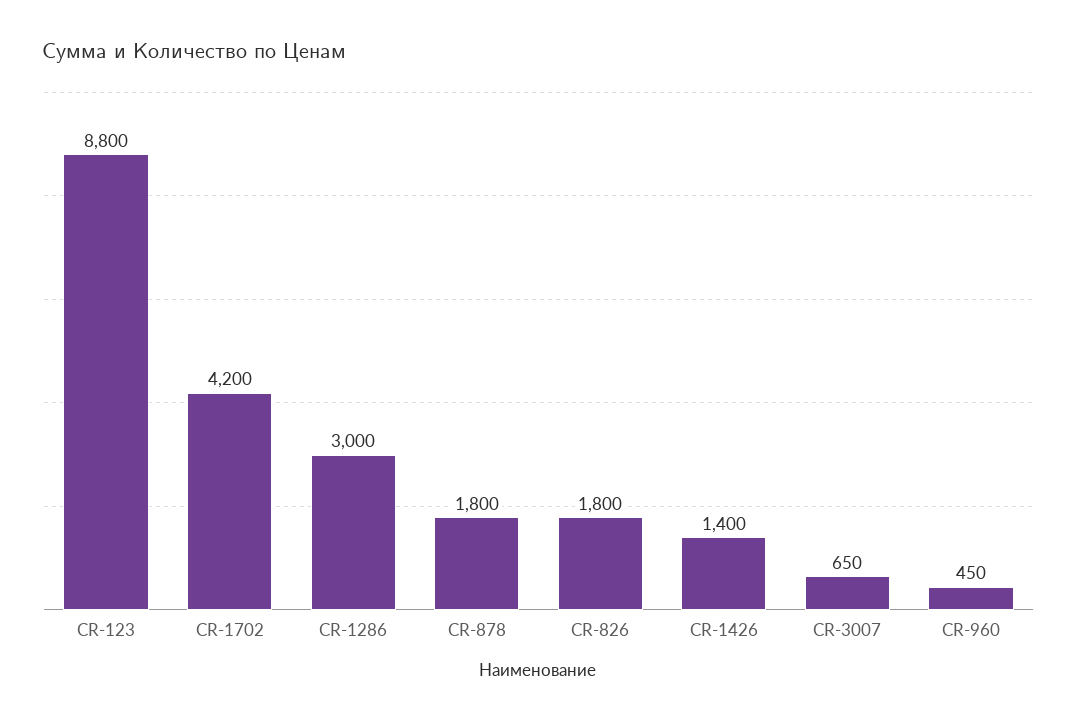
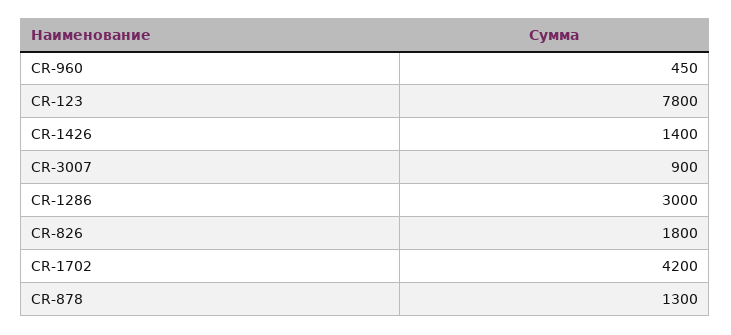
  {
-   "CR-123": 8800,
+   "CR-123": 7800,
    "CR-1702": 4200,
    "CR-1286": 3000,
-   "CR-878": 1800,
+   "CR-878": 1300,
    "CR-826": 1800,
    "CR-1426": 1400,
-   "CR-3007": 650,
+   "CR-3007": 900,
    "CR-960": 450
  }

